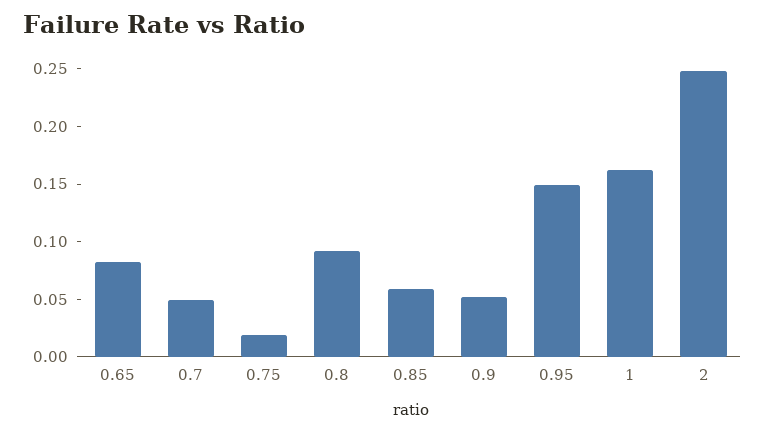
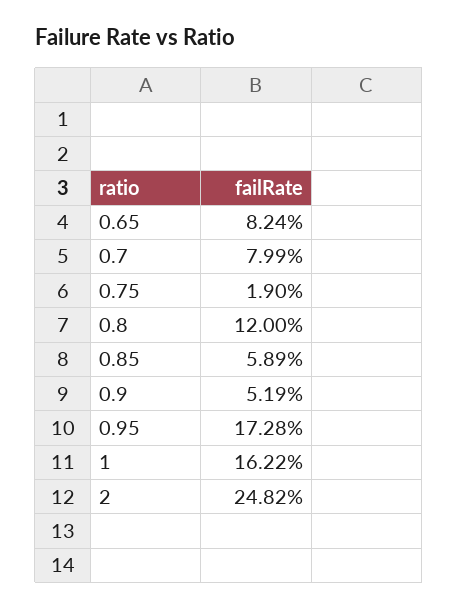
  {
    "0.65": 0.0824,
-   "0.7": 0.05,
+   "0.7": 0.0799,
    "0.75": 0.019,
-   "0.8": 0.09,
+   "0.8": 0.12,
    "0.85": 0.0589,
    "0.9": 0.0519,
-   "0.95": 0.15,
+   "0.95": 0.1728,
    "1": 0.1622,
    "2": 0.2482
  }

